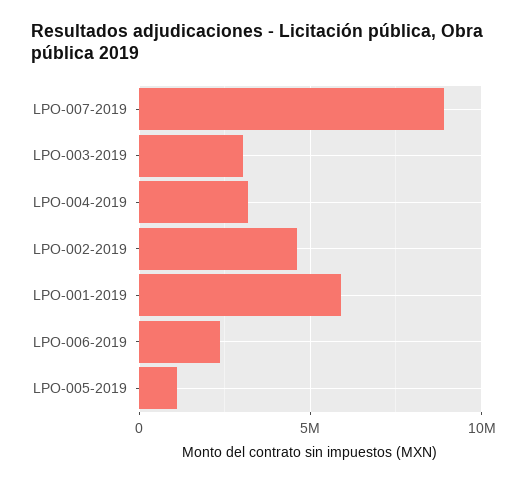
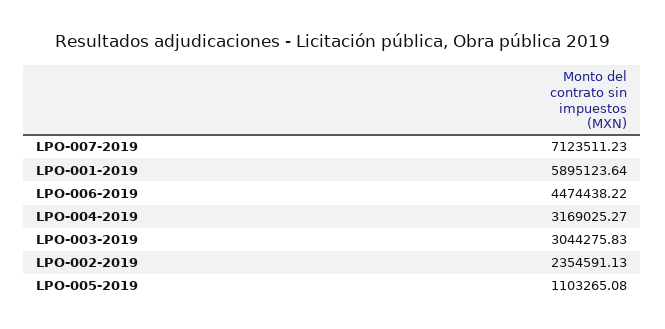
  {
-   "LPO-007-2019": 9000000,
+   "LPO-007-2019": 7123511.23,
    "LPO-003-2019": 3044275.83,
    "LPO-004-2019": 3169025.27,
-   "LPO-002-2019": 4500000,
+   "LPO-002-2019": 2354591.13,
    "LPO-001-2019": 5895123.64,
-   "LPO-006-2019": 2500000,
+   "LPO-006-2019": 4474438.22,
    "LPO-005-2019": 1103265.08
  }

